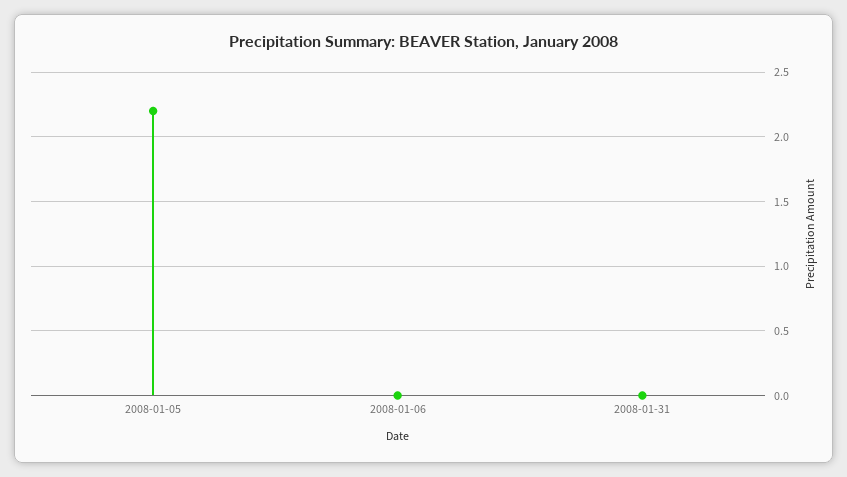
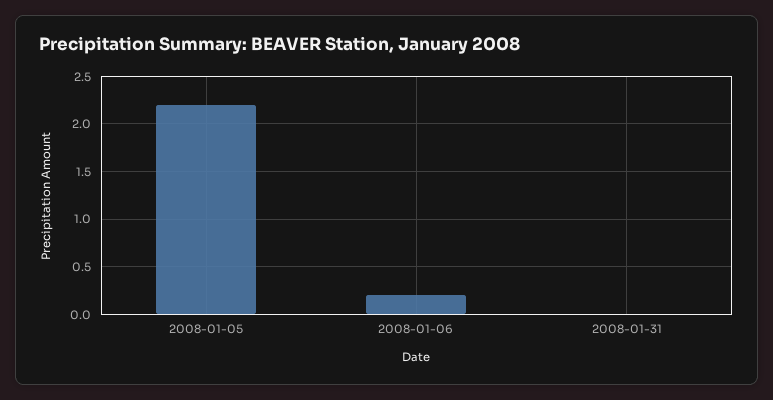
  {
    "2008-01-05": 2.2,
-   "2008-01-06": 0,
+   "2008-01-06": 0.2,
    "2008-01-31": 0
  }

